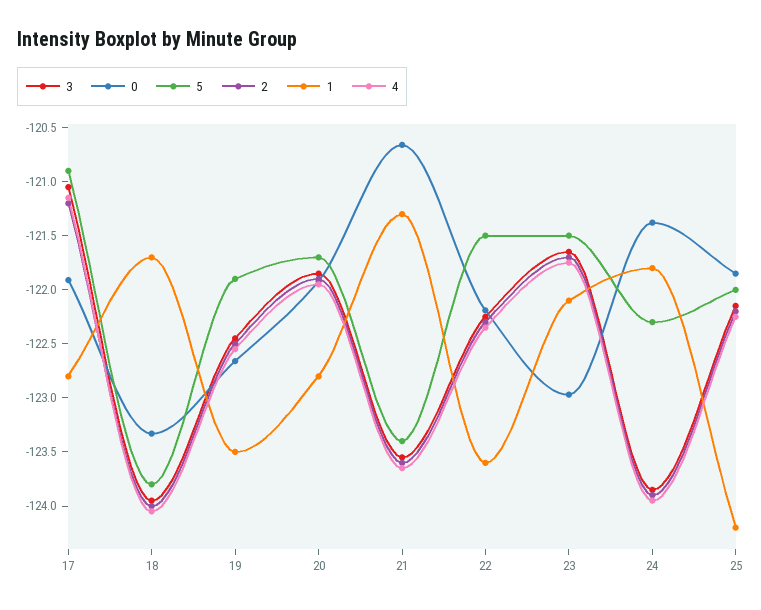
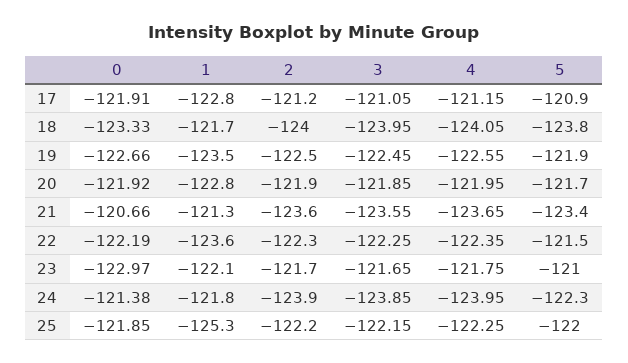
  {
    "3": {
      "17": -121.05,
      "18": -123.95,
      "19": -122.45,
      "20": -121.85,
      "21": -123.55,
      "22": -122.25,
      "23": -121.65,
      "24": -123.85,
      "25": -122.15
    },
    "0": {
      "17": -121.91,
      "18": -123.33,
      "19": -122.66,
      "20": -121.92,
      "21": -120.66,
      "22": -122.19,
      "23": -122.97,
      "24": -121.38,
      "25": -121.85
    },
    "5": {
      "17": -120.9,
      "18": -123.8,
      "19": -121.9,
      "20": -121.7,
      "21": -123.4,
      "22": -121.5,
-     "23": -121.5,
+     "23": -121,
      "24": -122.3,
      "25": -122
    },
    "2": {
      "17": -121.2,
      "18": -124,
      "19": -122.5,
      "20": -121.9,
      "21": -123.6,
      "22": -122.3,
      "23": -121.7,
      "24": -123.9,
      "25": -122.2
    },
    "1": {
      "17": -122.8,
      "18": -121.7,
      "19": -123.5,
      "20": -122.8,
      "21": -121.3,
      "22": -123.6,
      "23": -122.1,
      "24": -121.8,
-     "25": -124.2
+     "25": -125.3
    },
    "4": {
      "17": -121.15,
      "18": -124.05,
      "19": -122.55,
      "20": -121.95,
      "21": -123.65,
      "22": -122.35,
      "23": -121.75,
      "24": -123.95,
      "25": -122.25
    }
  }

